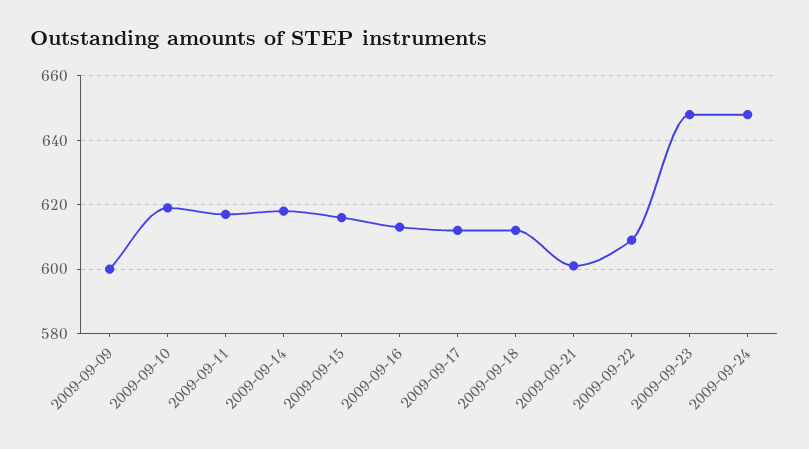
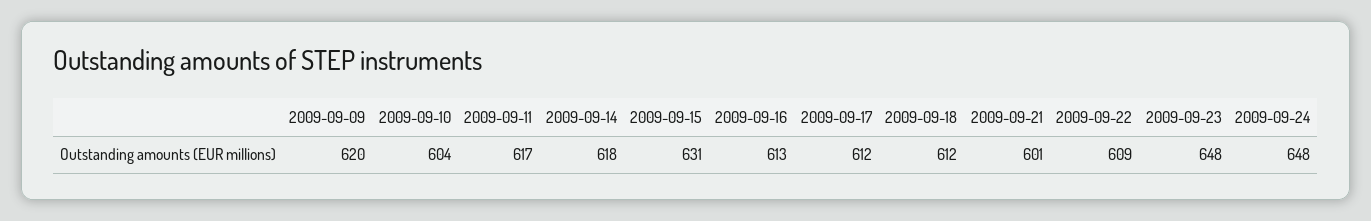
  {
-   "2009-09-09": 600,
+   "2009-09-09": 620,
-   "2009-09-10": 620,
+   "2009-09-10": 604,
    "2009-09-11": 617,
    "2009-09-14": 618,
-   "2009-09-15": 615,
+   "2009-09-15": 631,
    "2009-09-16": 613,
    "2009-09-17": 612,
    "2009-09-18": 612,
    "2009-09-21": 601,
    "2009-09-22": 609,
    "2009-09-23": 648,
    "2009-09-24": 648
  }

